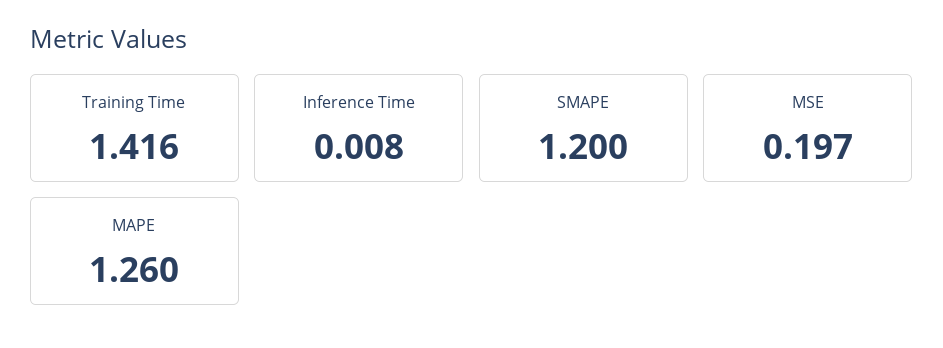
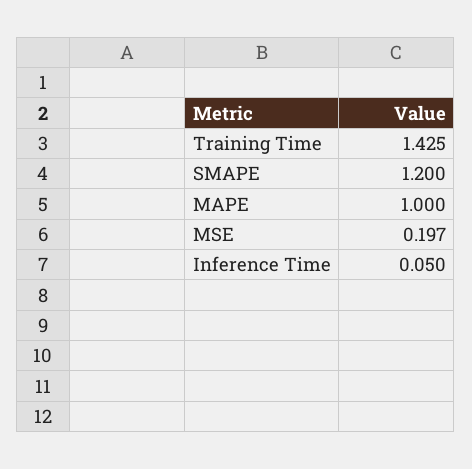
  {
-   "Training Time": 1.416,
+   "Training Time": 1.425,
-   "Inference Time": 0.008,
+   "Inference Time": 0.05,
    "SMAPE": 1.2,
    "MSE": 0.197,
-   "MAPE": 1.26
+   "MAPE": 1
  }

